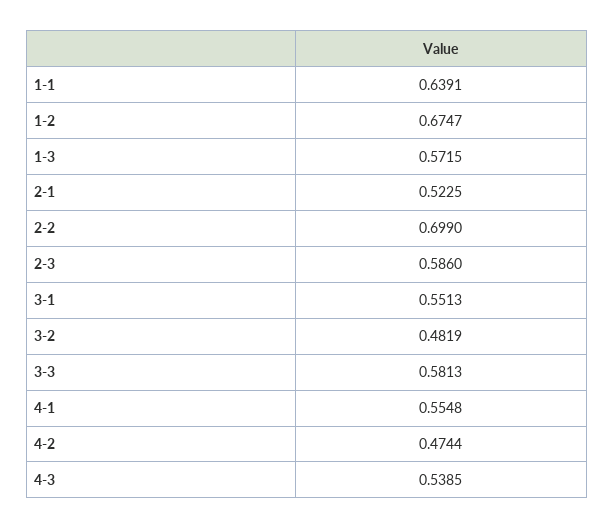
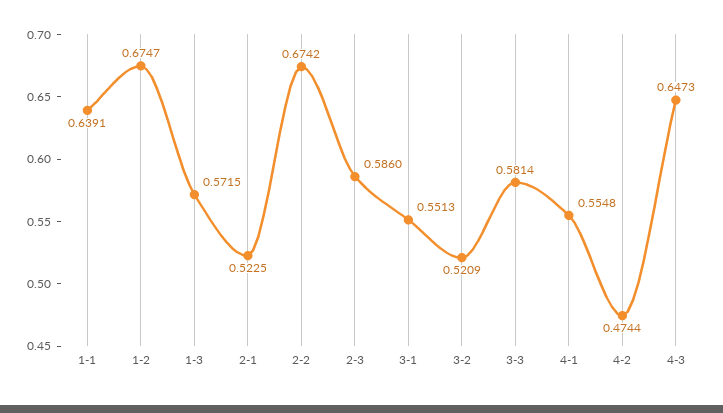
  {
    "1-1": 0.6391,
    "1-2": 0.6747,
    "1-3": 0.5715,
    "2-1": 0.5225,
-   "2-2": 0.699,
+   "2-2": 0.6742,
    "2-3": 0.586,
    "3-1": 0.5513,
-   "3-2": 0.4819,
+   "3-2": 0.5209,
-   "3-3": 0.5813,
+   "3-3": 0.5814,
    "4-1": 0.5548,
    "4-2": 0.4744,
-   "4-3": 0.5385
+   "4-3": 0.6473
  }

